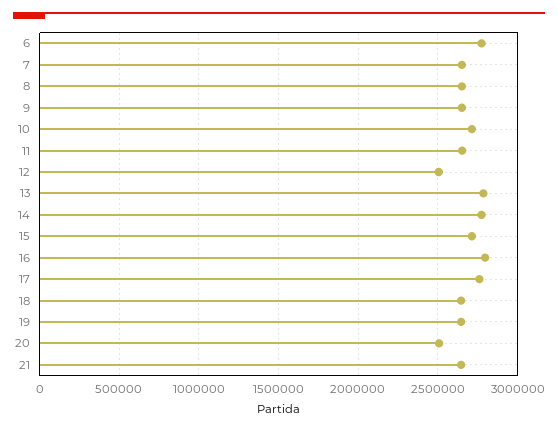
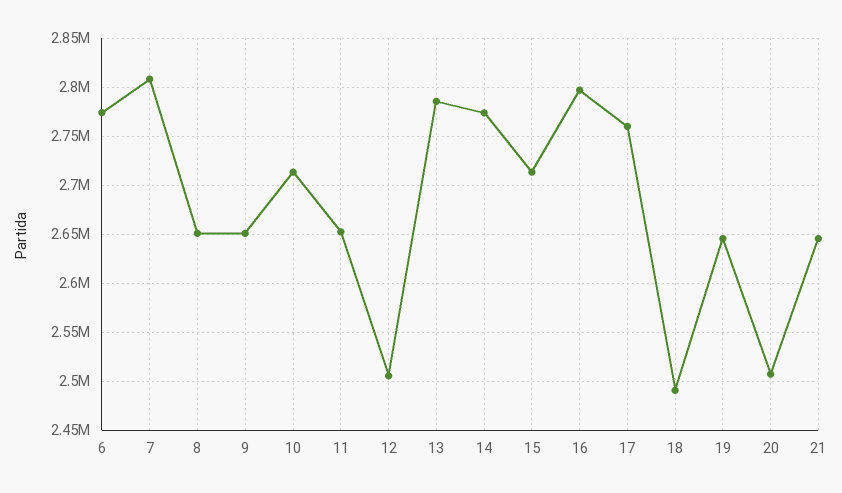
  {
    "6": 2770000,
-   "7": 2650000,
+   "7": 2810000,
    "8": 2650000,
    "9": 2650000,
    "10": 2710000,
    "11": 2650000,
    "12": 2510000,
    "13": 2790000,
    "14": 2770000,
    "15": 2710000,
    "16": 2800000,
    "17": 2760000,
-   "18": 2650000,
+   "18": 2490000,
    "19": 2650000,
    "20": 2510000,
    "21": 2650000
  }

